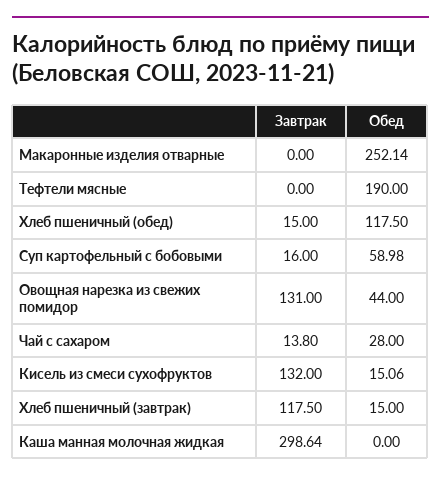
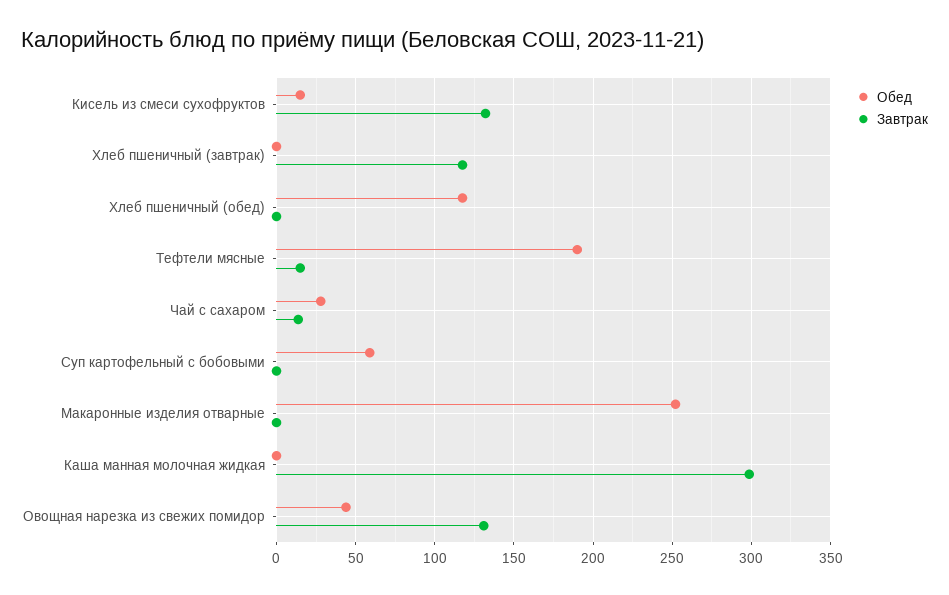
  {
    "Завтрак": {
      "Макаронные изделия отварные": 0,
-     "Тефтели мясные": 0,
+     "Тефтели мясные": 15,
-     "Хлеб пшеничный (обед)": 15,
+     "Хлеб пшеничный (обед)": 0,
-     "Суп картофельный с бобовыми": 16,
+     "Суп картофельный с бобовыми": 0,
      "Овощная нарезка из свежих помидор": 131,
      "Чай с сахаром": 13.8,
      "Кисель из смеси сухофруктов": 132,
      "Хлеб пшеничный (завтрак)": 117.5,
      "Каша манная молочная жидкая": 298.64
    },
    "Обед": {
      "Макаронные изделия отварные": 252.14,
      "Тефтели мясные": 190,
      "Хлеб пшеничный (обед)": 117.5,
      "Суп картофельный с бобовыми": 58.98,
      "Овощная нарезка из свежих помидор": 44,
      "Чай с сахаром": 28,
      "Кисель из смеси сухофруктов": 15.06,
-     "Хлеб пшеничный (завтрак)": 15,
+     "Хлеб пшеничный (завтрак)": 0,
      "Каша манная молочная жидкая": 0
    }
  }

